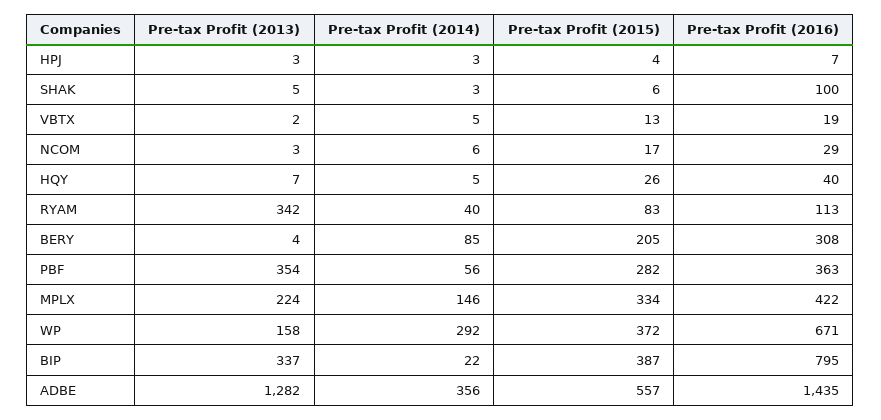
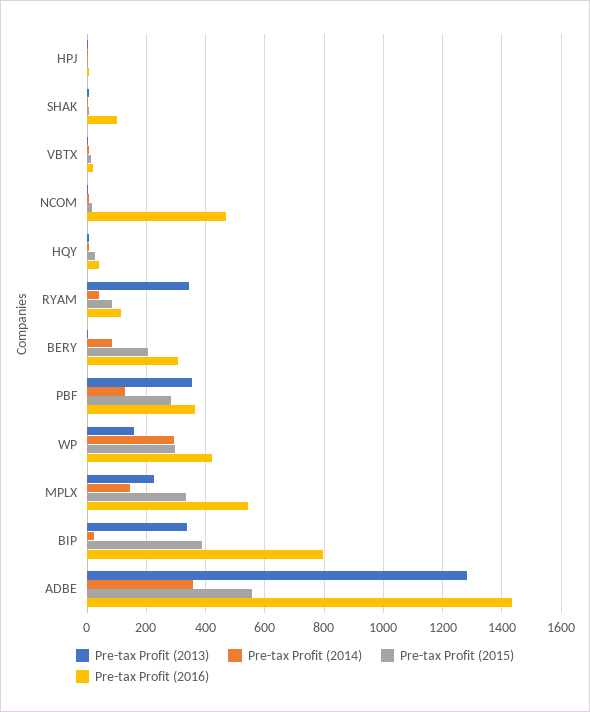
  {
    "Pre-tax Profit (2013)": {
      "HPJ": 3,
      "SHAK": 5,
      "VBTX": 2,
      "NCOM": 3,
      "HQY": 7,
      "RYAM": 342,
      "BERY": 4,
      "PBF": 354,
      "MPLX": 224,
      "WP": 158,
      "BIP": 337,
      "ADBE": 1282
    },
    "Pre-tax Profit (2014)": {
      "HPJ": 3,
      "SHAK": 3,
      "VBTX": 5,
      "NCOM": 6,
      "HQY": 5,
      "RYAM": 40,
      "BERY": 85,
-     "PBF": 56,
+     "PBF": 125,
      "MPLX": 146,
      "WP": 292,
      "BIP": 22,
      "ADBE": 356
    },
    "Pre-tax Profit (2015)": {
      "HPJ": 4,
      "SHAK": 6,
      "VBTX": 13,
      "NCOM": 17,
      "HQY": 26,
      "RYAM": 83,
      "BERY": 205,
      "PBF": 282,
      "MPLX": 334,
-     "WP": 372,
+     "WP": 300,
      "BIP": 387,
      "ADBE": 557
    },
    "Pre-tax Profit (2016)": {
      "HPJ": 7,
      "SHAK": 100,
      "VBTX": 19,
-     "NCOM": 29,
+     "NCOM": 475,
      "HQY": 40,
      "RYAM": 113,
      "BERY": 308,
      "PBF": 363,
-     "MPLX": 422,
+     "MPLX": 550,
-     "WP": 671,
+     "WP": 425,
      "BIP": 795,
      "ADBE": 1435
    }
  }

